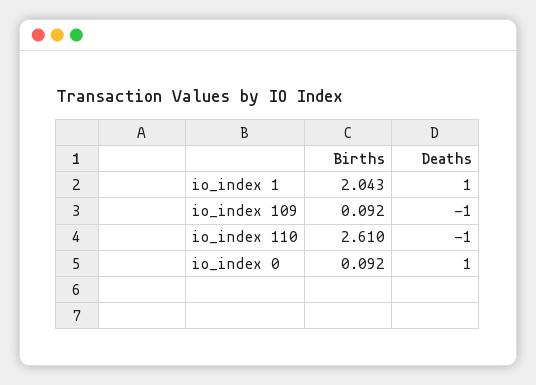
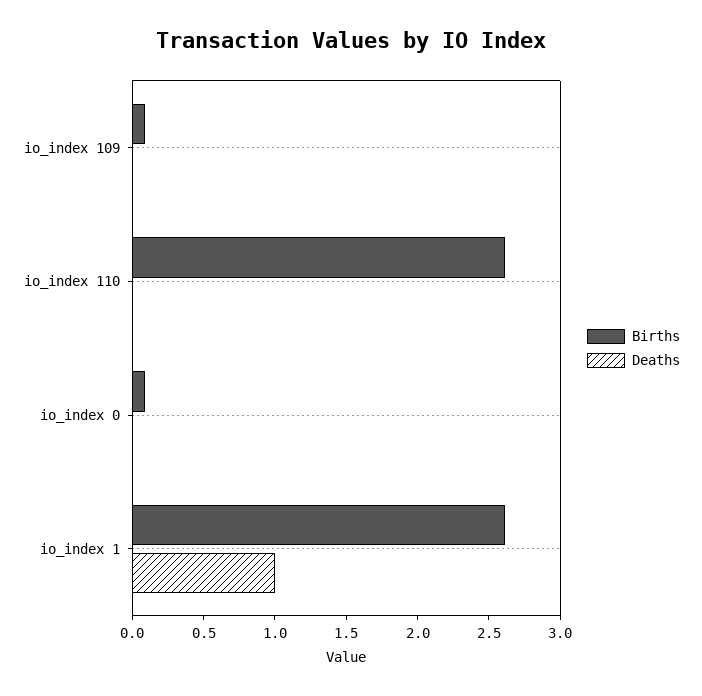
  {
    "Births": {
-     "io_index 1": 2.043,
+     "io_index 1": 2.6,
      "io_index 109": 0.092,
      "io_index 110": 2.61,
      "io_index 0": 0.092
    },
    "Deaths": {
      "io_index 1": 1,
-     "io_index 109": -1,
+     "io_index 109": 0,
-     "io_index 110": -1,
+     "io_index 110": 0,
-     "io_index 0": 1
+     "io_index 0": 0
    }
  }

